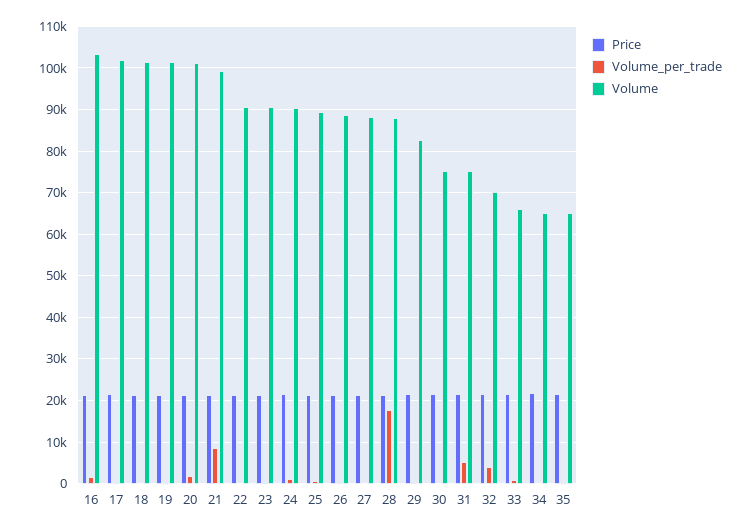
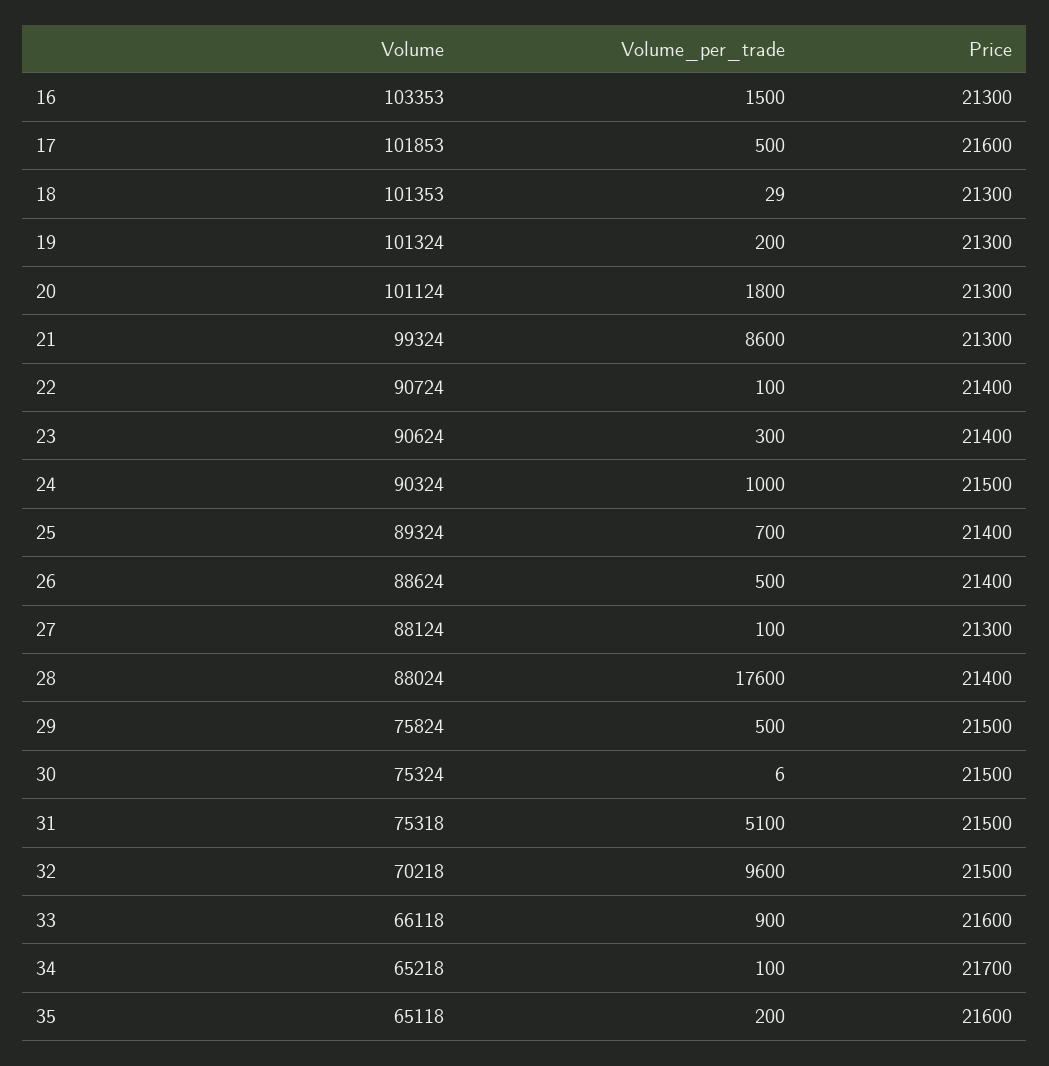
  {
    "Price": {
      "16": 21300,
      "17": 21600,
      "18": 21300,
      "19": 21300,
      "20": 21300,
      "21": 21300,
      "22": 21400,
      "23": 21400,
      "24": 21500,
      "25": 21400,
      "26": 21400,
      "27": 21300,
      "28": 21400,
      "29": 21500,
      "30": 21500,
      "31": 21500,
      "32": 21500,
      "33": 21600,
      "34": 21700,
      "35": 21600
    },
    "Volume_per_trade": {
      "16": 1500,
      "17": 500,
      "18": 29,
      "19": 200,
      "20": 1800,
      "21": 8600,
      "22": 100,
      "23": 300,
      "24": 1000,
      "25": 700,
      "26": 500,
      "27": 100,
      "28": 17600,
      "29": 500,
      "30": 6,
      "31": 5100,
-     "32": 4000,
+     "32": 9600,
      "33": 900,
      "34": 100,
      "35": 200
    },
    "Volume": {
      "16": 103353,
      "17": 101853,
      "18": 101353,
      "19": 101324,
      "20": 101124,
      "21": 99324,
      "22": 90724,
      "23": 90624,
      "24": 90324,
      "25": 89324,
      "26": 88624,
      "27": 88124,
      "28": 88024,
-     "29": 82000,
+     "29": 75824,
      "30": 75324,
      "31": 75318,
      "32": 70218,
      "33": 66118,
      "34": 65218,
      "35": 65118
    }
  }

